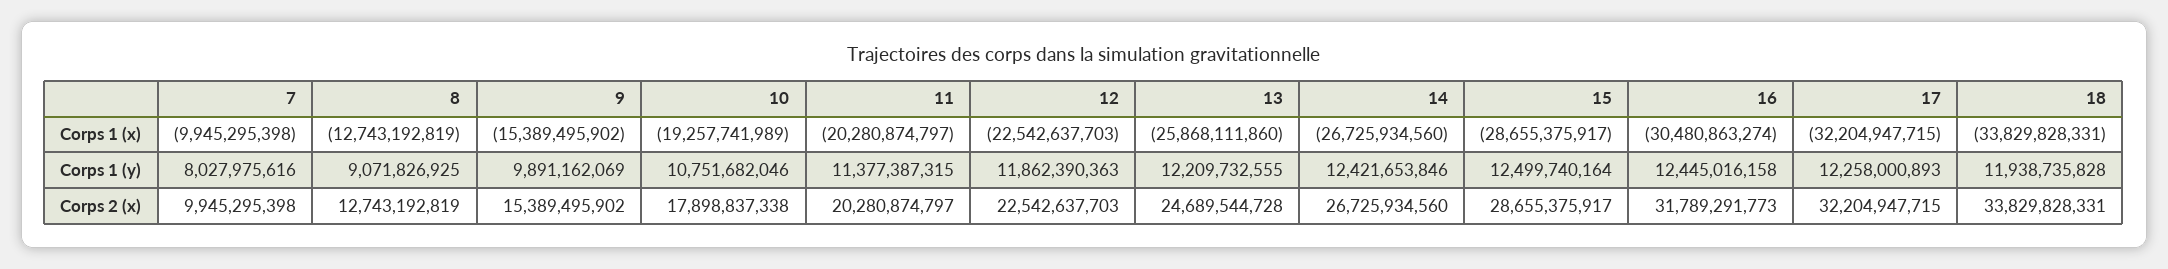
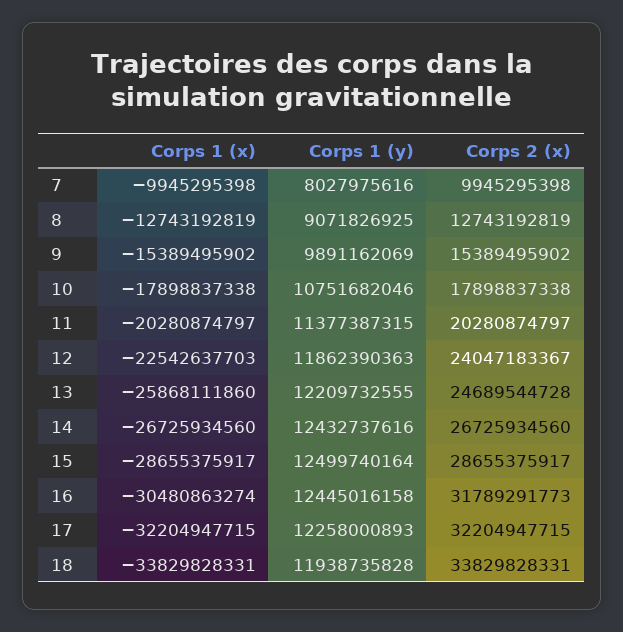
  {
    "7": {
      "Corps 1 (x)": -9945295398,
      "Corps 1 (y)": 8027975616,
      "Corps 2 (x)": 9945295398
    },
    "8": {
      "Corps 1 (x)": -12743192819,
      "Corps 1 (y)": 9071826925,
      "Corps 2 (x)": 12743192819
    },
    "9": {
      "Corps 1 (x)": -15389495902,
      "Corps 1 (y)": 9891162069,
      "Corps 2 (x)": 15389495902
    },
    "10": {
-     "Corps 1 (x)": -19257741989,
+     "Corps 1 (x)": -17898837338,
      "Corps 1 (y)": 10751682046,
      "Corps 2 (x)": 17898837338
    },
    "11": {
      "Corps 1 (x)": -20280874797,
      "Corps 1 (y)": 11377387315,
      "Corps 2 (x)": 20280874797
    },
    "12": {
      "Corps 1 (x)": -22542637703,
      "Corps 1 (y)": 11862390363,
-     "Corps 2 (x)": 22542637703
+     "Corps 2 (x)": 24047183367
    },
    "13": {
      "Corps 1 (x)": -25868111860,
      "Corps 1 (y)": 12209732555,
      "Corps 2 (x)": 24689544728
    },
    "14": {
      "Corps 1 (x)": -26725934560,
-     "Corps 1 (y)": 12421653846,
+     "Corps 1 (y)": 12432737616,
      "Corps 2 (x)": 26725934560
    },
    "15": {
      "Corps 1 (x)": -28655375917,
      "Corps 1 (y)": 12499740164,
      "Corps 2 (x)": 28655375917
    },
    "16": {
      "Corps 1 (x)": -30480863274,
      "Corps 1 (y)": 12445016158,
      "Corps 2 (x)": 31789291773
    },
    "17": {
      "Corps 1 (x)": -32204947715,
      "Corps 1 (y)": 12258000893,
      "Corps 2 (x)": 32204947715
    },
    "18": {
      "Corps 1 (x)": -33829828331,
      "Corps 1 (y)": 11938735828,
      "Corps 2 (x)": 33829828331
    }
  }

